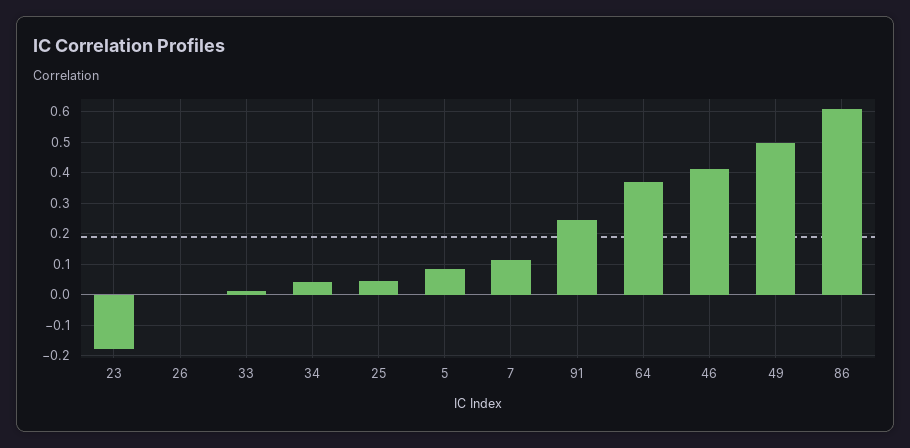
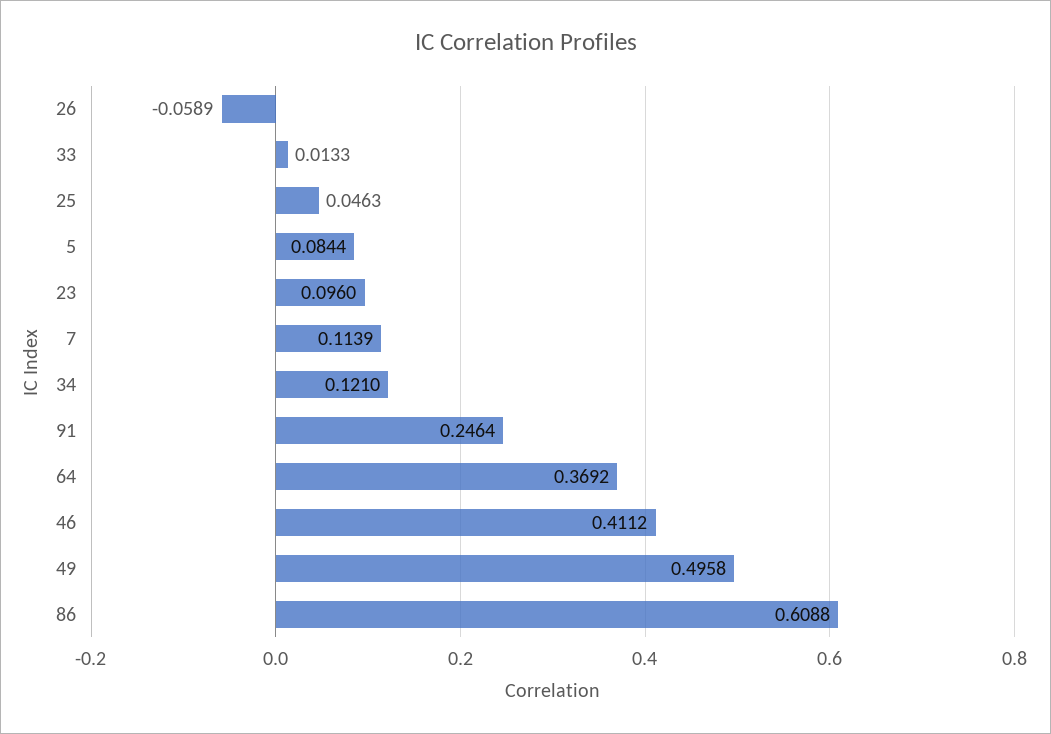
  {
-   "23": -0.18,
+   "23": 0.096,
-   "26": 0,
+   "26": -0.0589,
    "33": 0.0133,
-   "34": 0.04,
+   "34": 0.121,
    "25": 0.0463,
    "5": 0.0844,
    "7": 0.1139,
    "91": 0.2464,
    "64": 0.3692,
    "46": 0.4112,
    "49": 0.4958,
    "86": 0.6088
  }

